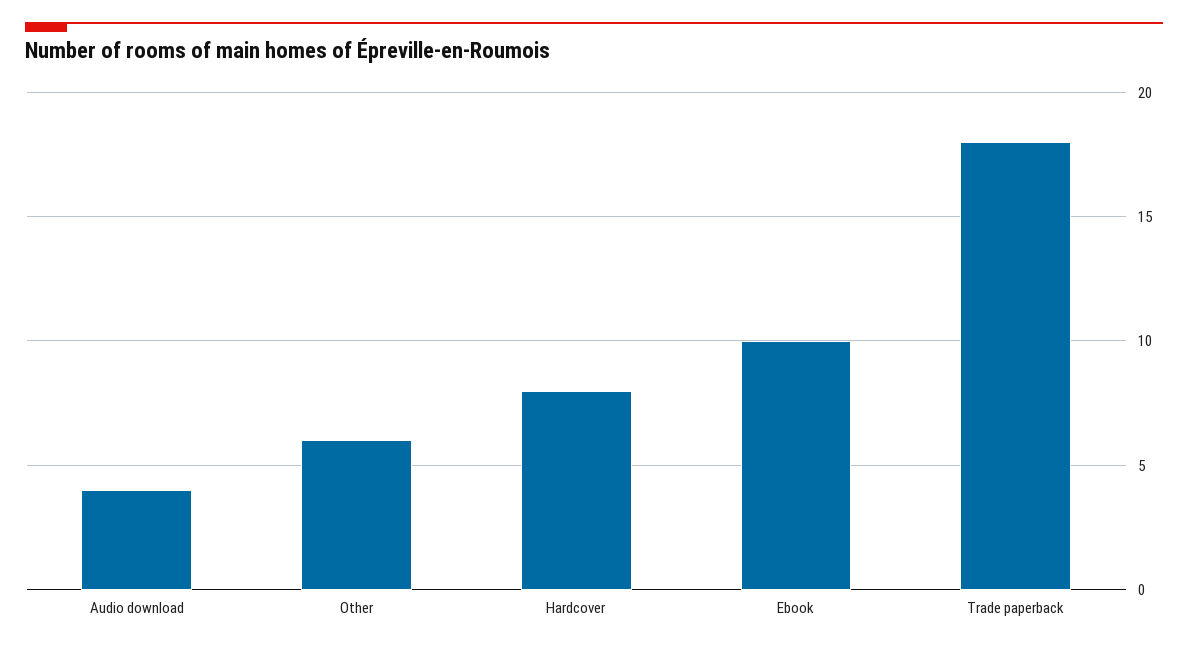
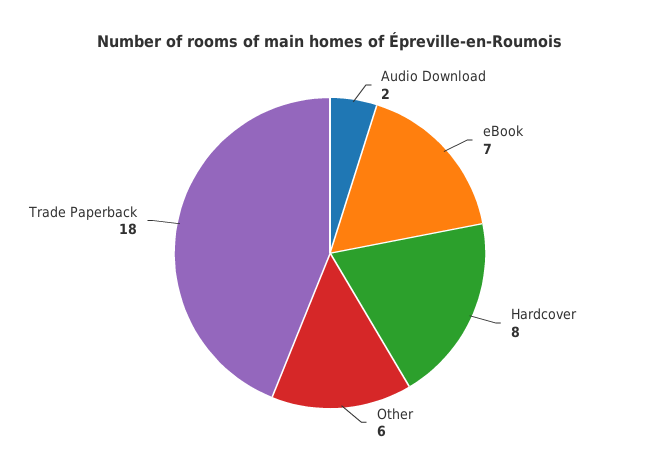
  {
-   "Audio download": 4,
+   "Audio download": 2,
    "Other": 6,
    "Hardcover": 8,
-   "Ebook": 10,
+   "Ebook": 7,
    "Trade paperback": 18
  }

